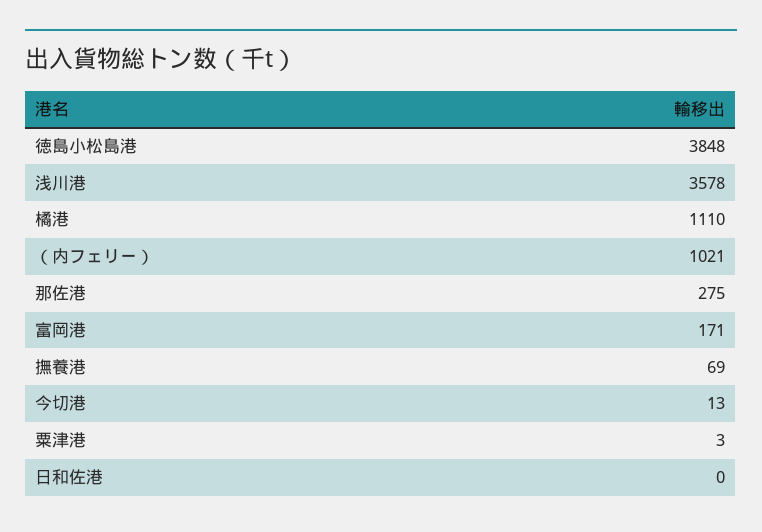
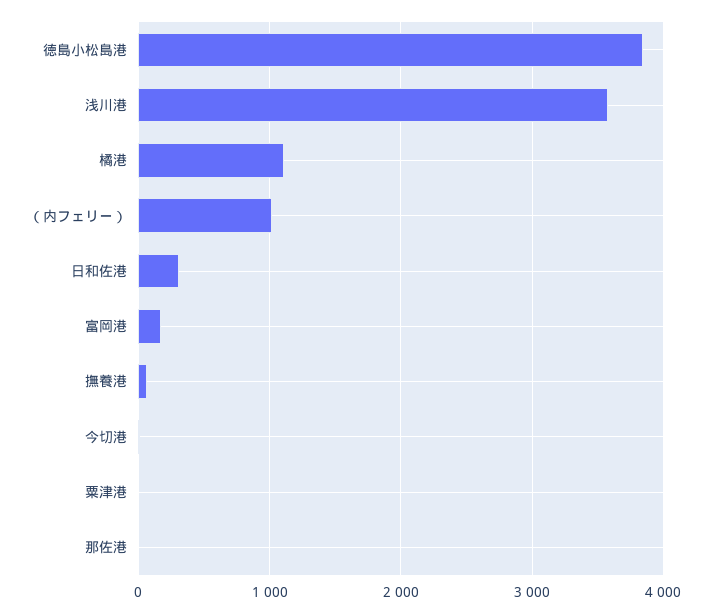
  {
    "徳島小松島港": 3848,
    "浅川港": 3578,
    "橘港": 1110,
    "（内フェリー）": 1021,
-   "那佐港": 275,
+   "那佐港": 0,
    "富岡港": 171,
    "撫養港": 69,
    "今切港": 13,
    "粟津港": 3,
-   "日和佐港": 0
+   "日和佐港": 300
  }

